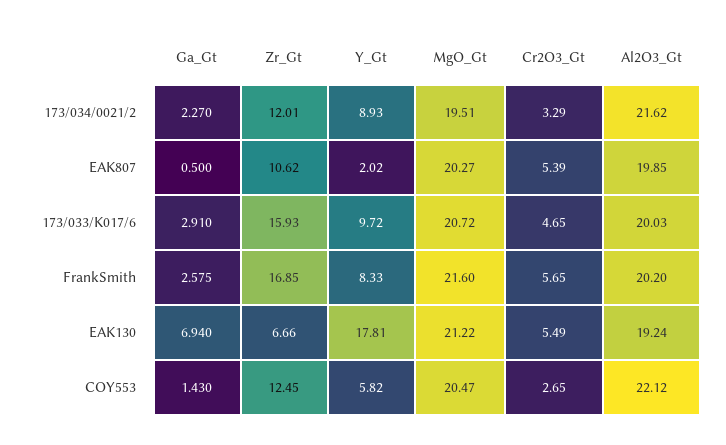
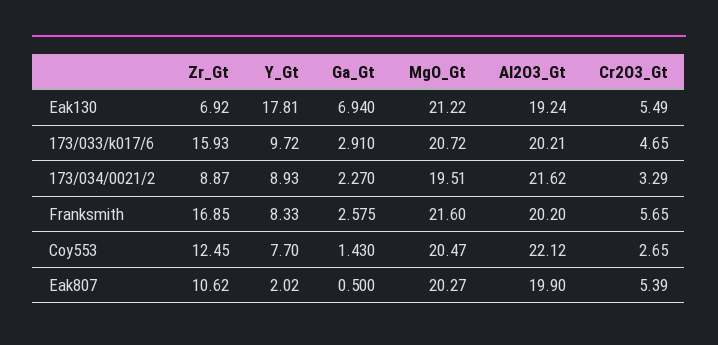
  {
    "Ga_Gt": {
      "173/034/0021/2": 2.27,
      "EAK807": 0.5,
      "173/033/K017/6": 2.91,
      "FrankSmith": 2.575,
      "EAK130": 6.94,
      "COY553": 1.43
    },
    "Zr_Gt": {
-     "173/034/0021/2": 12.01,
+     "173/034/0021/2": 8.87,
      "EAK807": 10.62,
      "173/033/K017/6": 15.93,
      "FrankSmith": 16.85,
-     "EAK130": 6.66,
+     "EAK130": 6.92,
      "COY553": 12.45
    },
    "Y_Gt": {
      "173/034/0021/2": 8.93,
      "EAK807": 2.02,
      "173/033/K017/6": 9.72,
      "FrankSmith": 8.33,
      "EAK130": 17.81,
-     "COY553": 5.82
+     "COY553": 7.7
    },
    "MgO_Gt": {
      "173/034/0021/2": 19.51,
      "EAK807": 20.27,
      "173/033/K017/6": 20.72,
      "FrankSmith": 21.6,
      "EAK130": 21.22,
      "COY553": 20.47
    },
    "Cr2O3_Gt": {
      "173/034/0021/2": 3.29,
      "EAK807": 5.39,
      "173/033/K017/6": 4.65,
      "FrankSmith": 5.65,
      "EAK130": 5.49,
      "COY553": 2.65
    },
    "Al2O3_Gt": {
      "173/034/0021/2": 21.62,
-     "EAK807": 19.85,
+     "EAK807": 19.9,
-     "173/033/K017/6": 20.03,
+     "173/033/K017/6": 20.21,
      "FrankSmith": 20.2,
      "EAK130": 19.24,
      "COY553": 22.12
    }
  }

